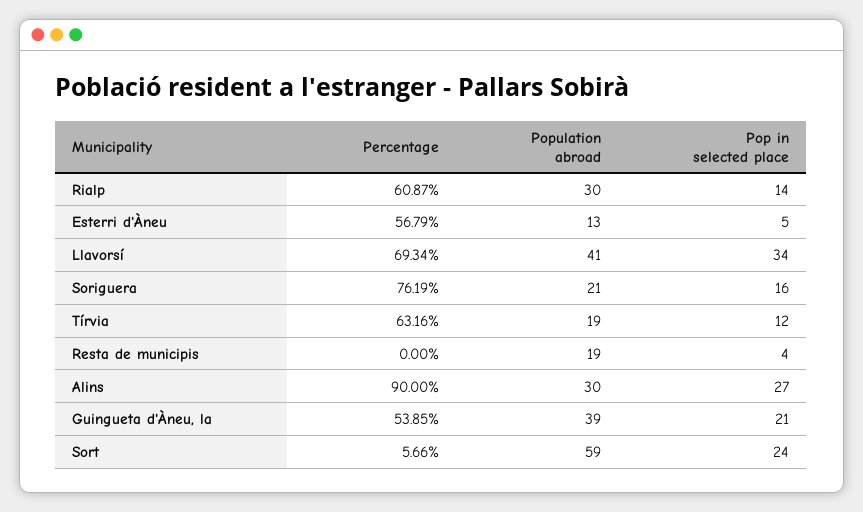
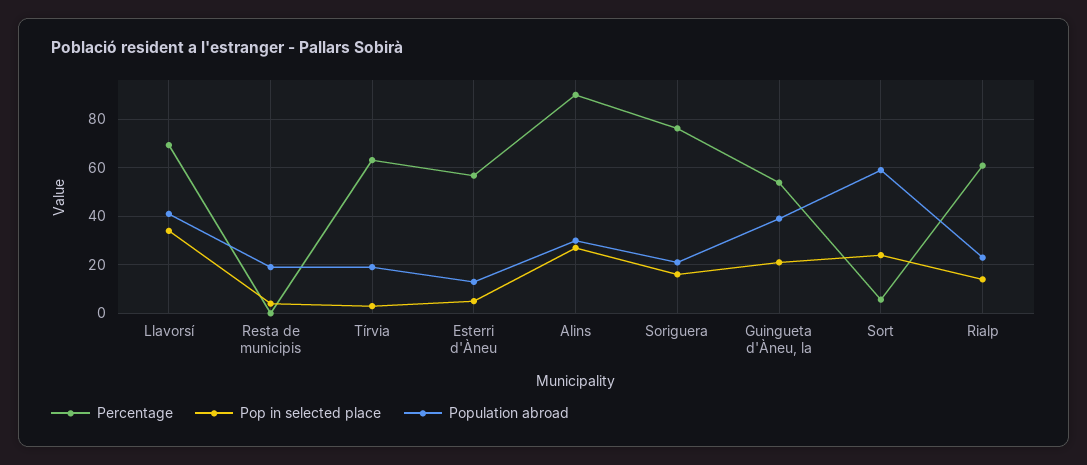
  {
    "Percentage": {
      "Rialp": 60.87,
      "Esterri d'Àneu": 56.79,
      "Llavorsí": 69.34,
      "Soriguera": 76.19,
      "Tírvia": 63.16,
      "Resta de municipis": 0,
      "Alins": 90,
      "Guingueta d'Àneu, la": 53.85,
      "Sort": 5.66
    },
    "Population abroad": {
-     "Rialp": 30,
+     "Rialp": 22.5,
      "Esterri d'Àneu": 13,
      "Llavorsí": 41,
      "Soriguera": 21,
      "Tírvia": 19,
      "Resta de municipis": 19,
      "Alins": 30,
      "Guingueta d'Àneu, la": 39,
      "Sort": 59
    },
    "Pop in selected place": {
      "Rialp": 14,
      "Esterri d'Àneu": 5,
      "Llavorsí": 34,
      "Soriguera": 16,
-     "Tírvia": 12,
+     "Tírvia": 2.5,
      "Resta de municipis": 4,
      "Alins": 27,
      "Guingueta d'Àneu, la": 21,
      "Sort": 24
    }
  }

